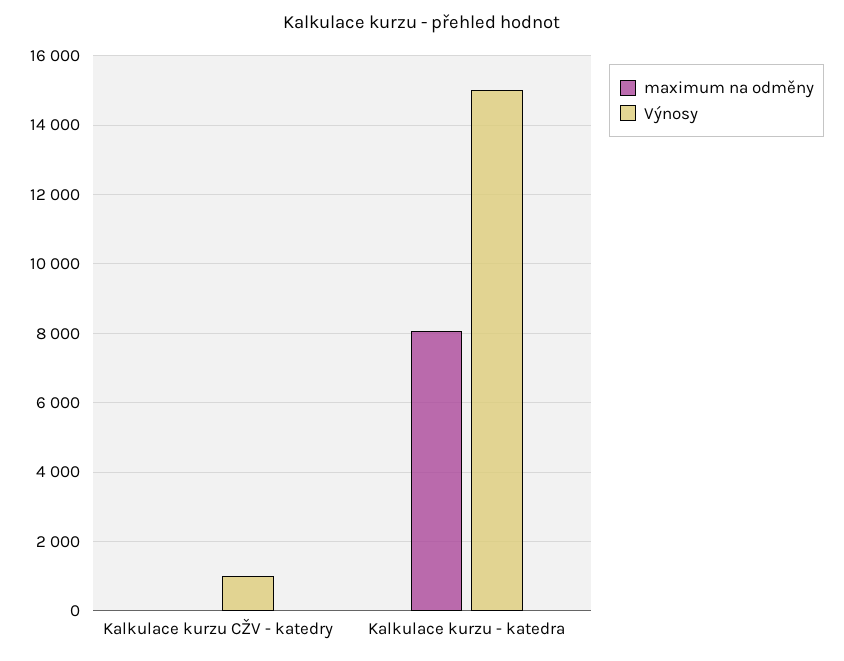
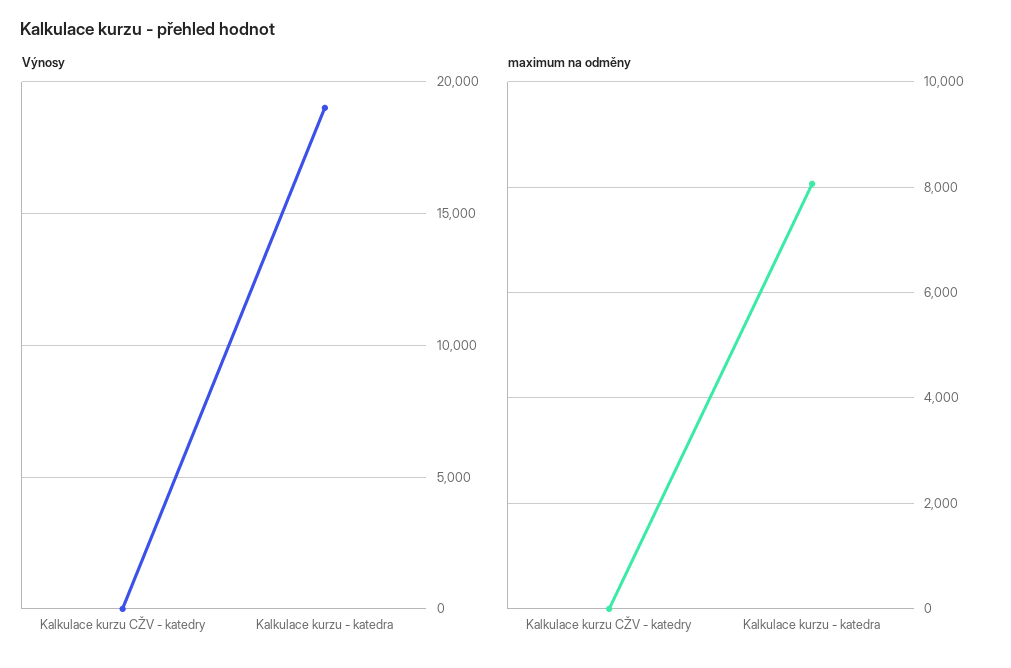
  {
    "maximum na odměny": {
      "Kalkulace kurzu CŽV - katedry": 0,
      "Kalkulace kurzu - katedra": 8000
    },
    "Výnosy": {
-     "Kalkulace kurzu CŽV - katedry": 1000,
+     "Kalkulace kurzu CŽV - katedry": 0,
-     "Kalkulace kurzu - katedra": 15000
+     "Kalkulace kurzu - katedra": 19000
    }
  }

